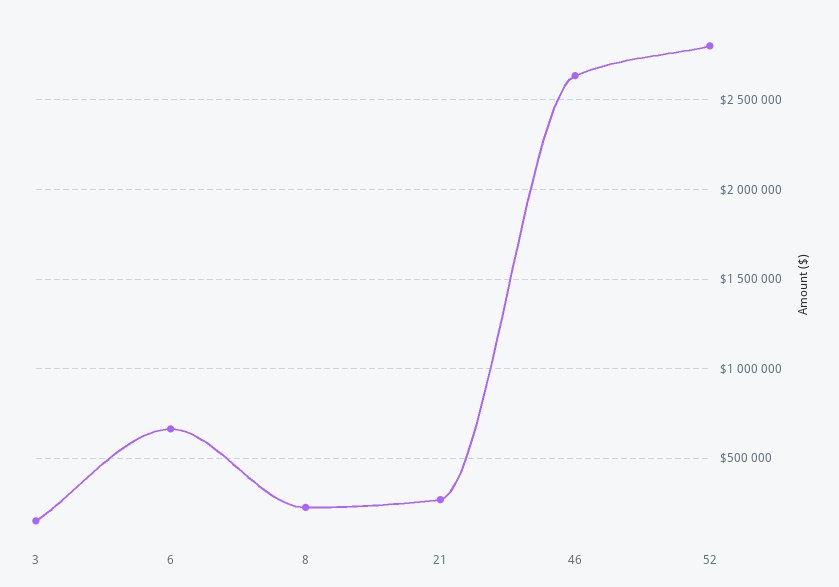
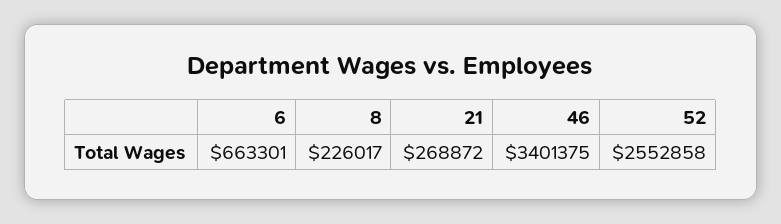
  {
-   "3": 150000,
    "6": 663301,
    "8": 226017,
    "21": 268872,
-   "46": 2650000,
+   "46": 3401375,
-   "52": 2800000
+   "52": 2552858
  }

